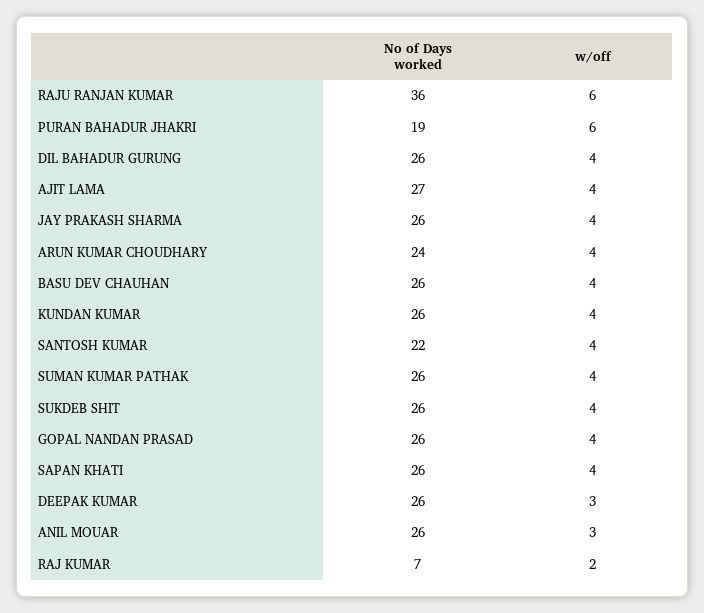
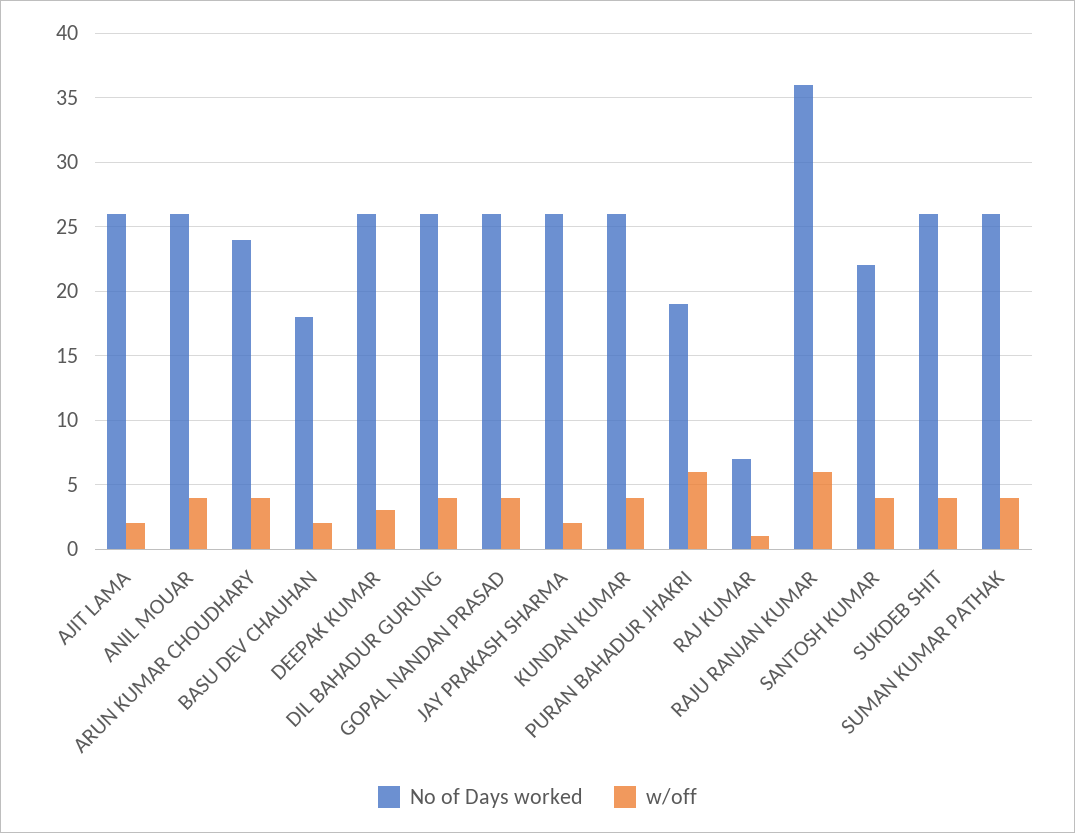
  {
    "No of Days worked": {
      "RAJU RANJAN KUMAR": 36,
      "PURAN BAHADUR JHAKRI": 19,
      "DIL BAHADUR GURUNG": 26,
-     "AJIT LAMA": 27,
+     "AJIT LAMA": 26,
      "JAY PRAKASH SHARMA": 26,
      "ARUN KUMAR CHOUDHARY": 24,
-     "BASU DEV CHAUHAN": 26,
+     "BASU DEV CHAUHAN": 18,
      "KUNDAN KUMAR": 26,
      "SANTOSH KUMAR": 22,
      "SUMAN KUMAR PATHAK": 26,
      "SUKDEB SHIT": 26,
      "GOPAL NANDAN PRASAD": 26,
-     "SAPAN KHATI": 26,
      "DEEPAK KUMAR": 26,
      "ANIL MOUAR": 26,
      "RAJ KUMAR": 7
    },
    "w/off": {
      "RAJU RANJAN KUMAR": 6,
      "PURAN BAHADUR JHAKRI": 6,
      "DIL BAHADUR GURUNG": 4,
-     "AJIT LAMA": 4,
+     "AJIT LAMA": 2,
-     "JAY PRAKASH SHARMA": 4,
+     "JAY PRAKASH SHARMA": 2,
      "ARUN KUMAR CHOUDHARY": 4,
-     "BASU DEV CHAUHAN": 4,
+     "BASU DEV CHAUHAN": 2,
      "KUNDAN KUMAR": 4,
      "SANTOSH KUMAR": 4,
      "SUMAN KUMAR PATHAK": 4,
      "SUKDEB SHIT": 4,
      "GOPAL NANDAN PRASAD": 4,
-     "SAPAN KHATI": 4,
      "DEEPAK KUMAR": 3,
-     "ANIL MOUAR": 3,
+     "ANIL MOUAR": 4,
-     "RAJ KUMAR": 2
+     "RAJ KUMAR": 1
    }
  }

